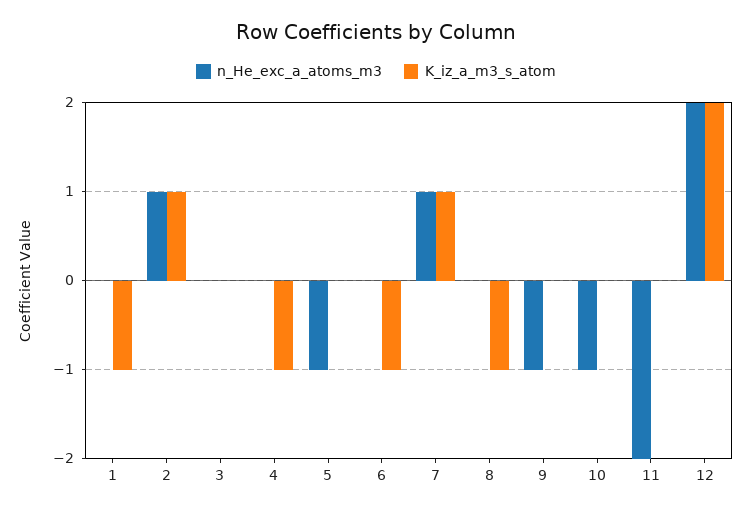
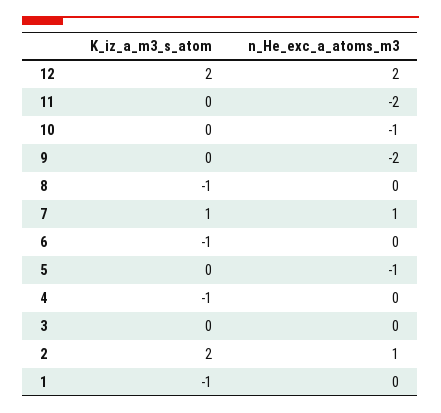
  {
    "n_He_exc_a_atoms_m3": {
      "1": 0,
      "2": 1,
      "3": 0,
      "4": 0,
      "5": -1,
      "6": 0,
      "7": 1,
      "8": 0,
-     "9": -1,
+     "9": -2,
      "10": -1,
      "11": -2,
      "12": 2
    },
    "K_iz_a_m3_s_atom": {
      "1": -1,
-     "2": 1,
+     "2": 2,
      "3": 0,
      "4": -1,
      "5": 0,
      "6": -1,
      "7": 1,
      "8": -1,
      "9": 0,
      "10": 0,
      "11": 0,
      "12": 2
    }
  }

